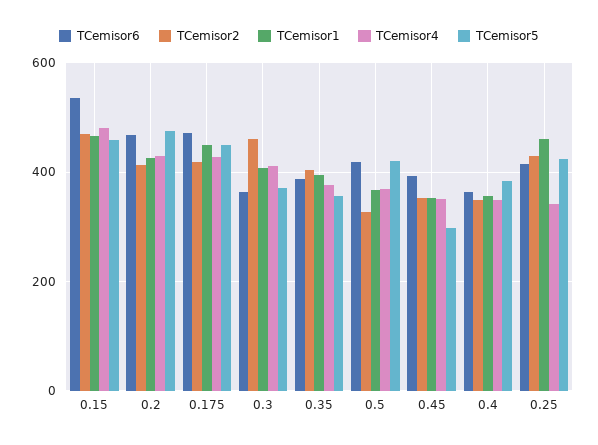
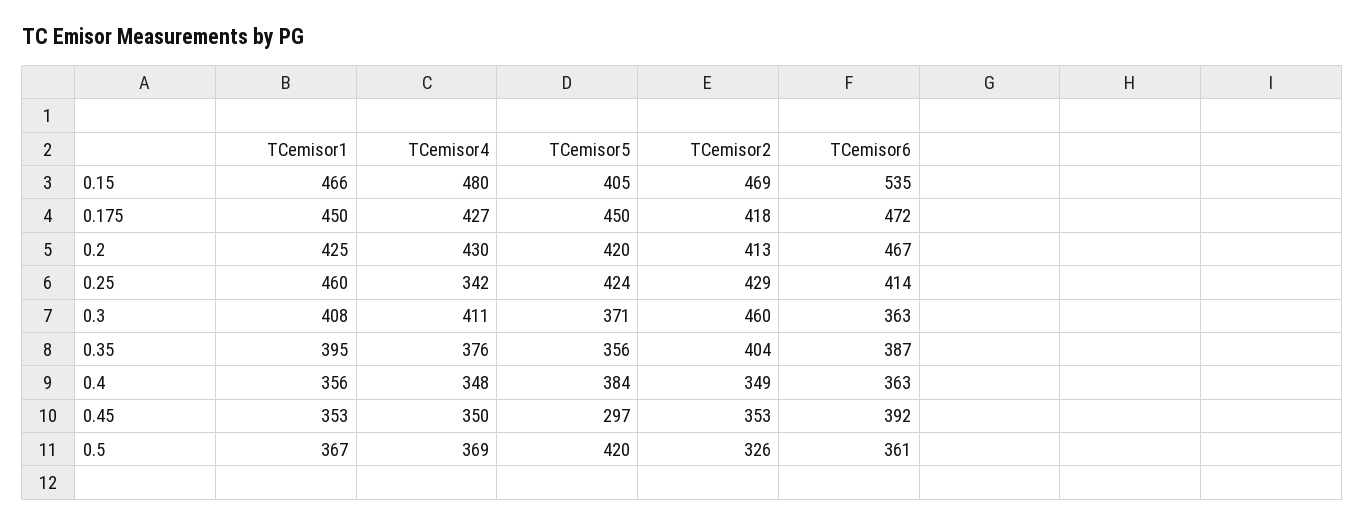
  {
    "TCemisor6": {
      "0.15": 535,
      "0.2": 467,
      "0.175": 472,
      "0.3": 363,
      "0.35": 387,
-     "0.5": 420,
+     "0.5": 361,
      "0.45": 392,
      "0.4": 363,
      "0.25": 414
    },
    "TCemisor2": {
      "0.15": 469,
      "0.2": 413,
      "0.175": 418,
      "0.3": 460,
      "0.35": 404,
      "0.5": 326,
      "0.45": 353,
      "0.4": 349,
      "0.25": 429
    },
    "TCemisor1": {
      "0.15": 466,
      "0.2": 425,
      "0.175": 450,
      "0.3": 408,
      "0.35": 395,
      "0.5": 367,
      "0.45": 353,
      "0.4": 356,
      "0.25": 460
    },
    "TCemisor4": {
      "0.15": 480,
      "0.2": 430,
      "0.175": 427,
      "0.3": 411,
      "0.35": 376,
      "0.5": 369,
      "0.45": 350,
      "0.4": 348,
      "0.25": 342
    },
    "TCemisor5": {
-     "0.15": 460,
+     "0.15": 405,
-     "0.2": 480,
+     "0.2": 420,
      "0.175": 450,
      "0.3": 371,
      "0.35": 356,
      "0.5": 420,
      "0.45": 297,
      "0.4": 384,
      "0.25": 424
    }
  }

